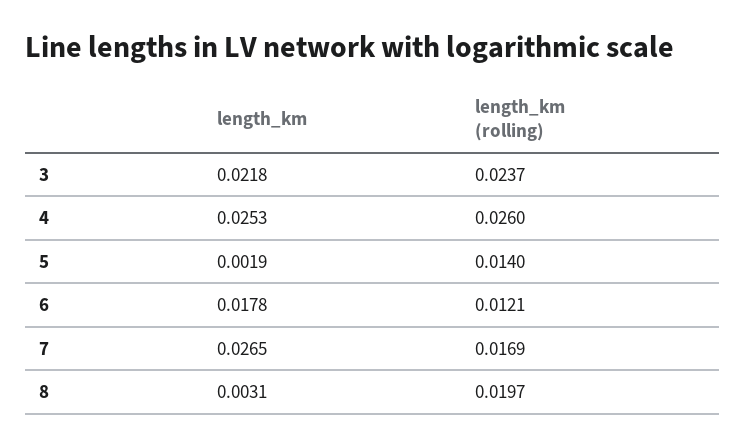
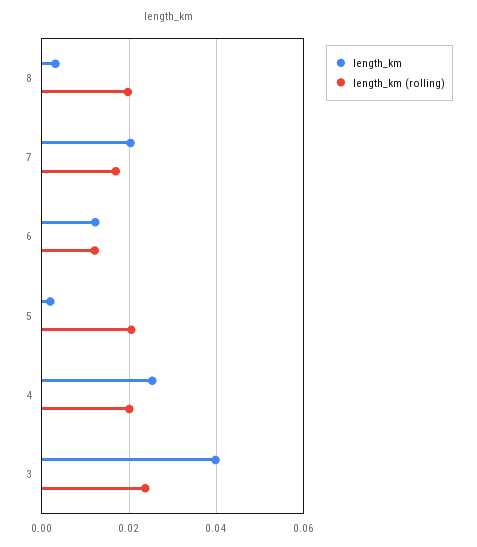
  {
    "length_km": {
-     "3": 0.0218,
+     "3": 0.04,
      "4": 0.0253,
      "5": 0.0019,
-     "6": 0.0178,
+     "6": 0.012,
-     "7": 0.0265,
+     "7": 0.02,
      "8": 0.0031
    },
    "length_km (rolling)": {
      "3": 0.0237,
-     "4": 0.026,
+     "4": 0.02,
-     "5": 0.014,
+     "5": 0.02,
      "6": 0.0121,
      "7": 0.0169,
      "8": 0.0197
    }
  }

